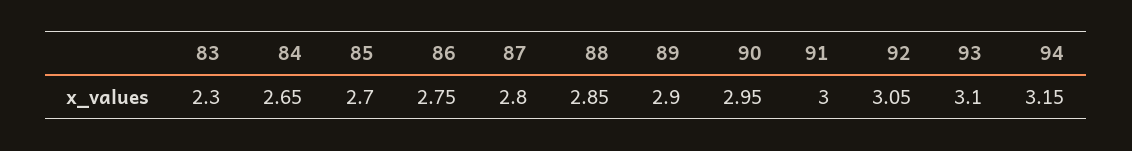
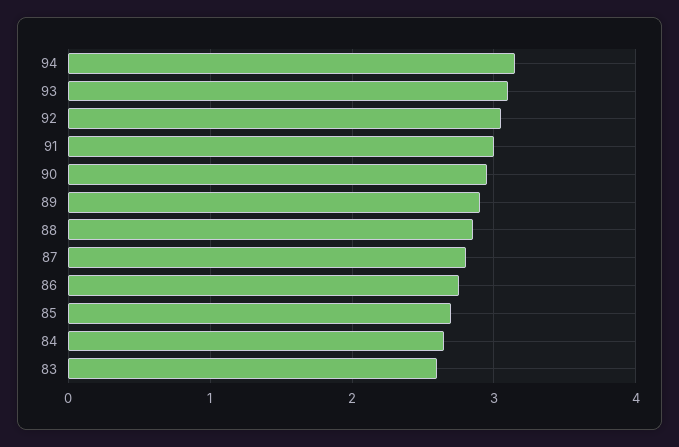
  {
-   "83": 2.3,
+   "83": 2.6,
    "84": 2.65,
    "85": 2.7,
    "86": 2.75,
    "87": 2.8,
    "88": 2.85,
    "89": 2.9,
    "90": 2.95,
    "91": 3,
    "92": 3.05,
    "93": 3.1,
    "94": 3.15
  }

